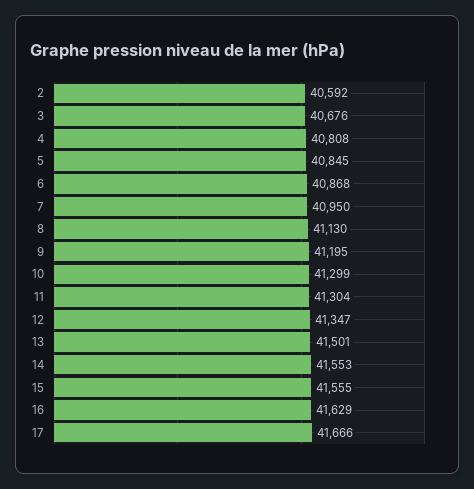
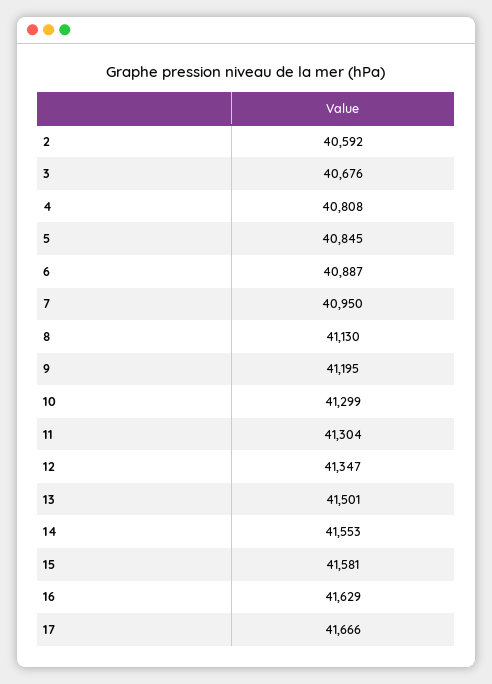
  {
    "2": 40592,
    "3": 40676,
    "4": 40808,
    "5": 40845,
-   "6": 40868,
+   "6": 40887,
    "7": 40950,
    "8": 41130,
    "9": 41195,
    "10": 41299,
    "11": 41304,
    "12": 41347,
    "13": 41501,
    "14": 41553,
-   "15": 41555,
+   "15": 41581,
    "16": 41629,
    "17": 41666
  }

